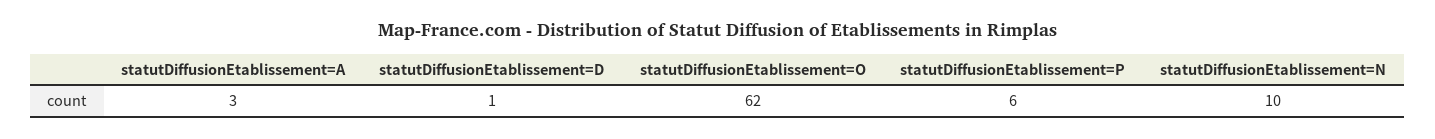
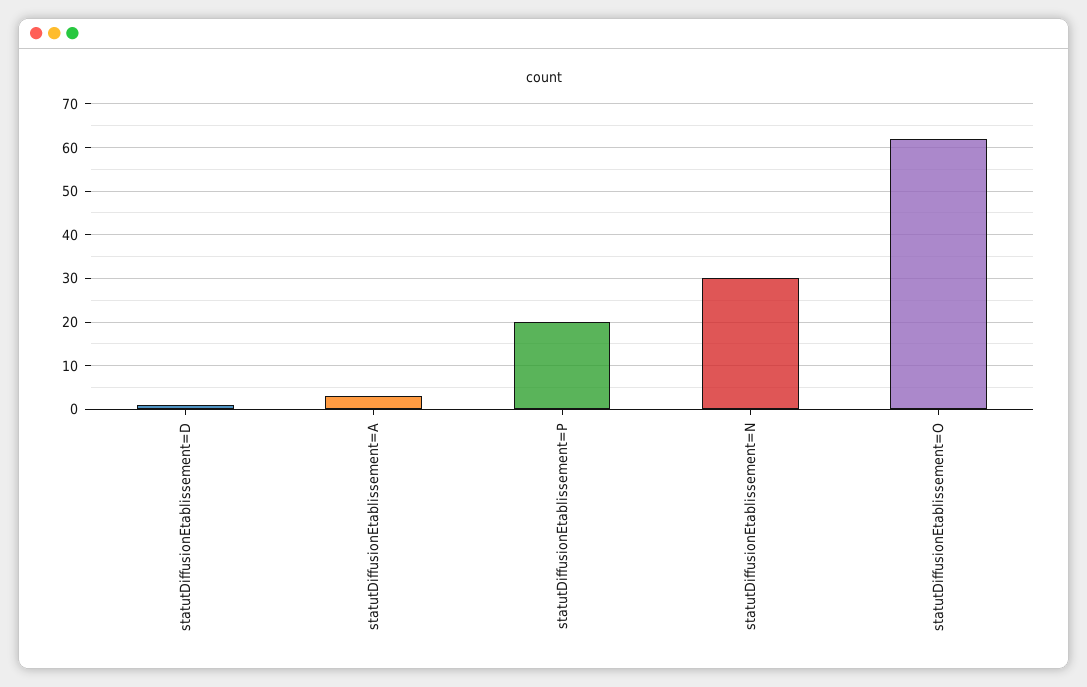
  {
    "statutDiffusionEtablissement=A": 3,
    "statutDiffusionEtablissement=D": 1,
    "statutDiffusionEtablissement=O": 62,
-   "statutDiffusionEtablissement=P": 6,
+   "statutDiffusionEtablissement=P": 20,
-   "statutDiffusionEtablissement=N": 10
+   "statutDiffusionEtablissement=N": 30
  }

